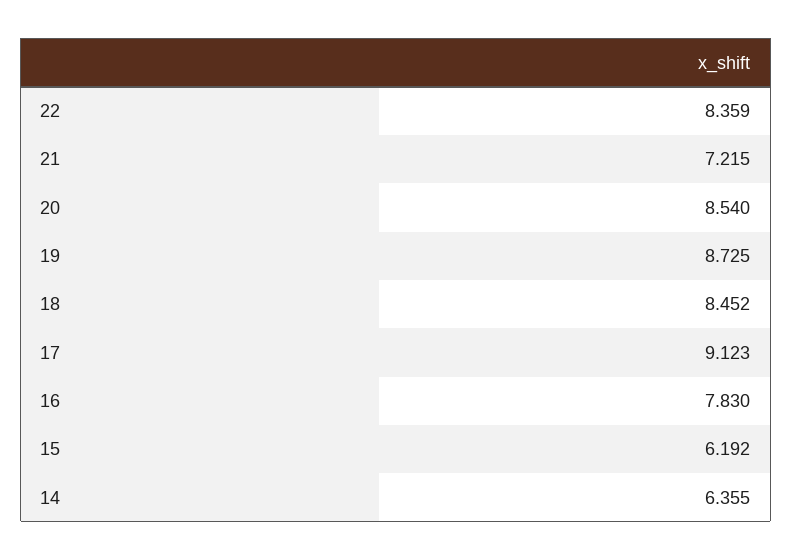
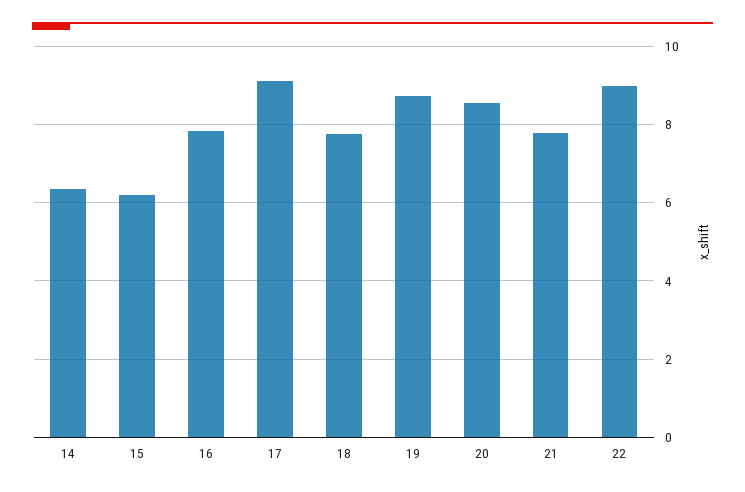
  {
-   "22": 8.359,
+   "22": 9,
-   "21": 7.215,
+   "21": 7.8,
    "20": 8.54,
    "19": 8.725,
-   "18": 8.452,
+   "18": 7.8,
    "17": 9.123,
    "16": 7.83,
    "15": 6.192,
    "14": 6.355
  }

